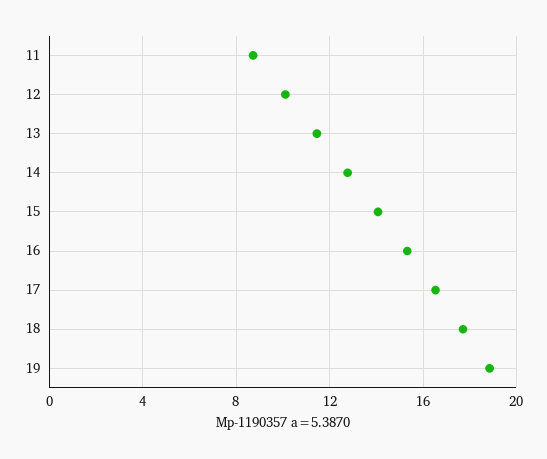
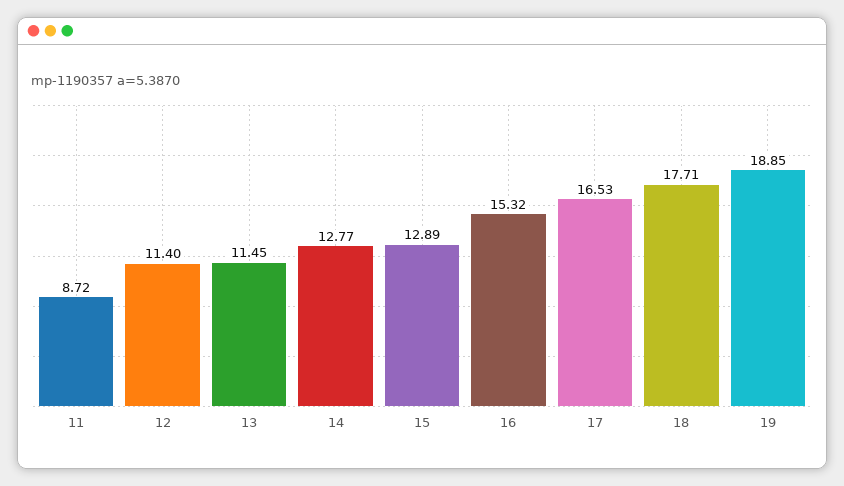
  {
    "11": 8.72,
-   "12": 10,
+   "12": 11.4,
    "13": 11.45,
    "14": 12.77,
-   "15": 14,
+   "15": 12.89,
    "16": 15.32,
    "17": 16.53,
    "18": 17.71,
    "19": 18.85
  }

